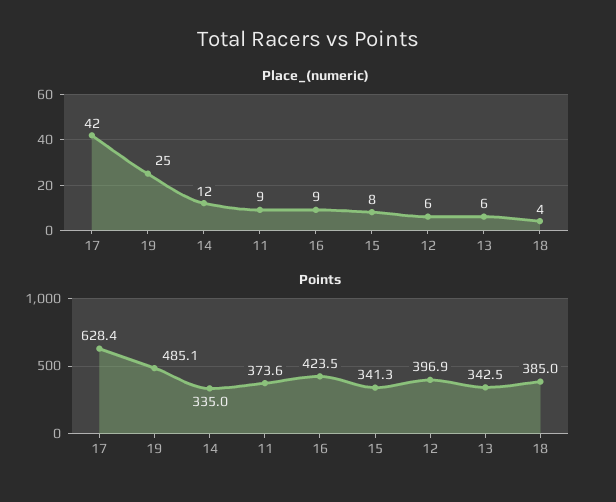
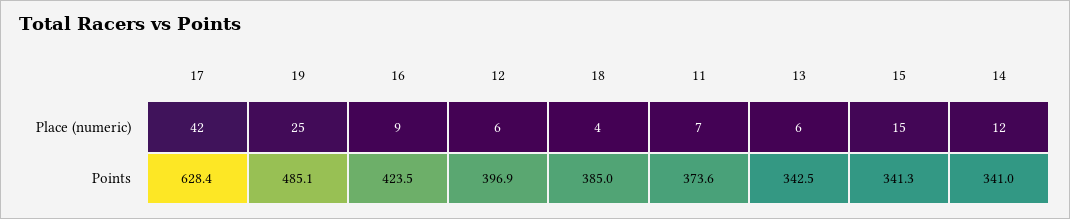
  {
    "Place_(numeric)": {
      "17": 42,
      "19": 25,
      "14": 12,
-     "11": 9,
+     "11": 7,
      "16": 9,
-     "15": 8,
+     "15": 15,
      "12": 6,
      "13": 6,
      "18": 4
    },
    "Points": {
      "17": 628.4,
      "19": 485.1,
-     "14": 335,
+     "14": 341,
      "11": 373.6,
      "16": 423.5,
      "15": 341.3,
      "12": 396.9,
      "13": 342.5,
      "18": 385
    }
  }

